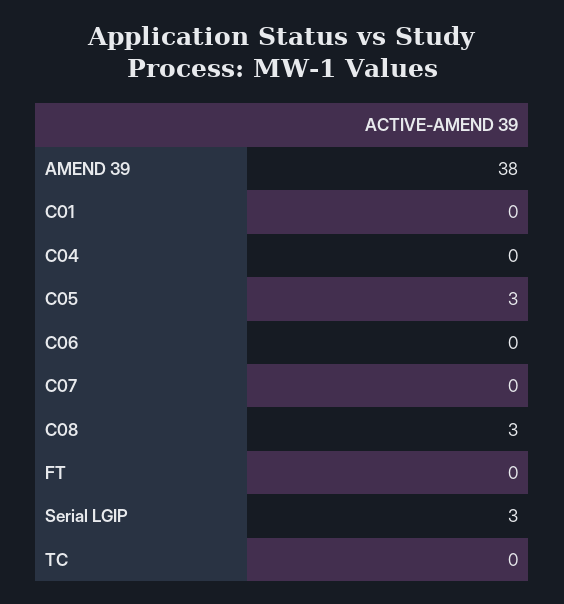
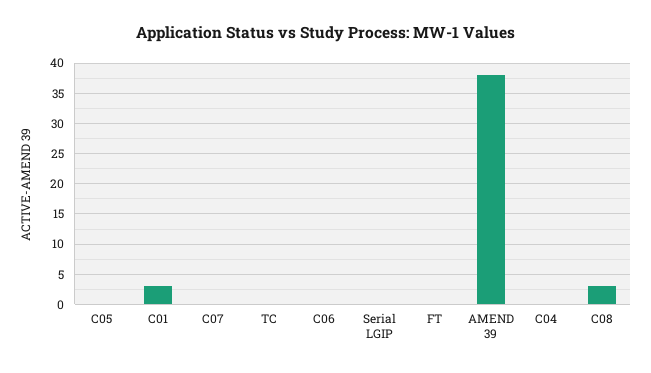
  {
    "AMEND 39": 38,
-   "C01": 0,
+   "C01": 3,
    "C04": 0,
-   "C05": 3,
+   "C05": 0,
    "C06": 0,
    "C07": 0,
    "C08": 3,
    "FT": 0,
-   "Serial LGIP": 3,
+   "Serial LGIP": 0,
    "TC": 0
  }

